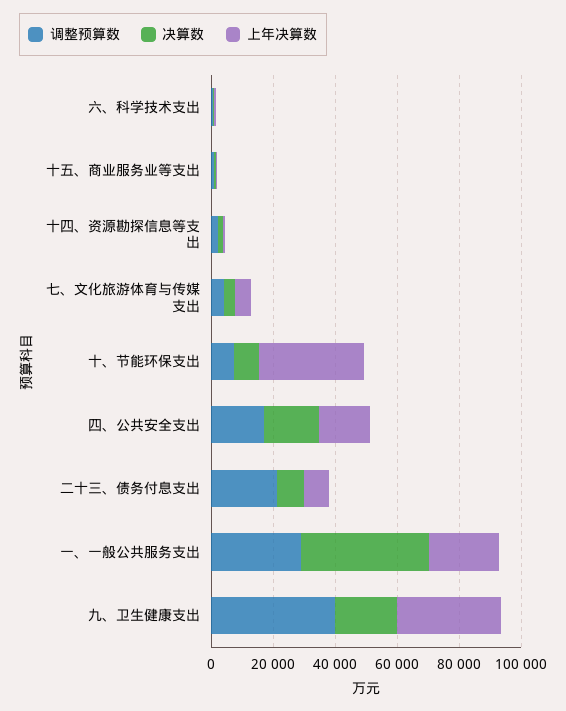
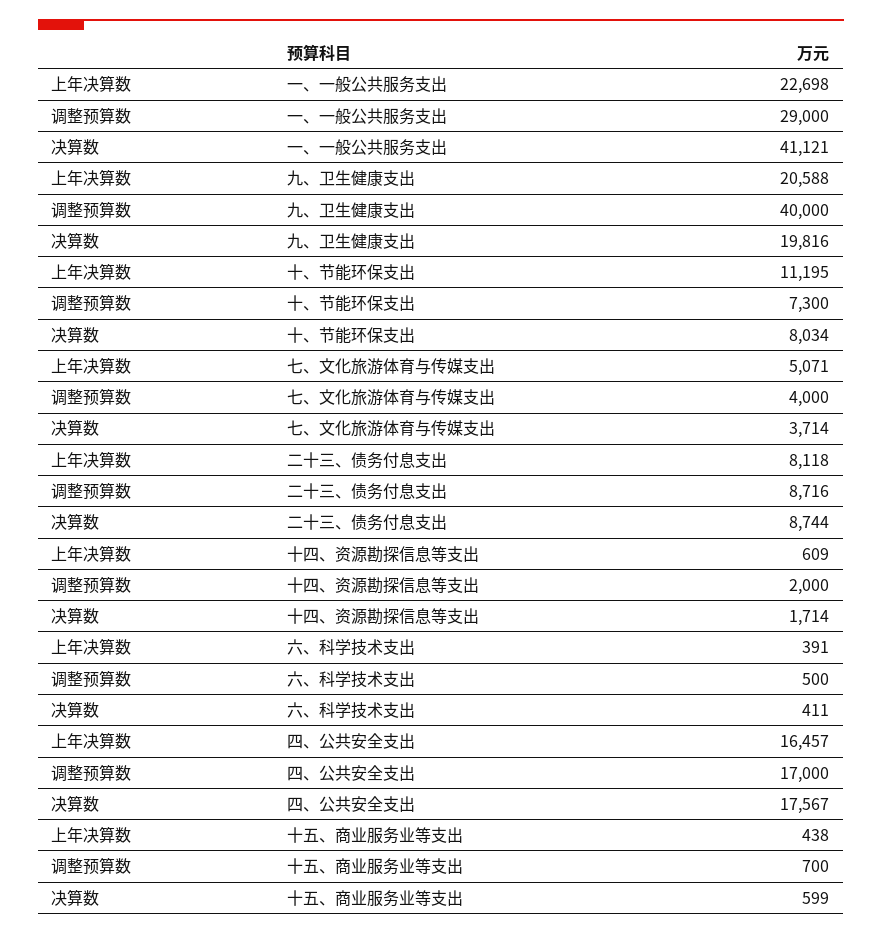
  {
    "调整预算数": {
      "六、科学技术支出": 500,
      "十五、商业服务业等支出": 700,
      "十四、资源勘探信息等支出": 2000,
      "七、文化旅游体育与传媒支出": 4000,
      "十、节能环保支出": 7300,
      "四、公共安全支出": 17000,
-     "二十三、债务付息支出": 20000,
+     "二十三、债务付息支出": 8716,
      "一、一般公共服务支出": 29000,
      "九、卫生健康支出": 40000
    },
    "决算数": {
      "六、科学技术支出": 411,
      "十五、商业服务业等支出": 599,
      "十四、资源勘探信息等支出": 1714,
      "七、文化旅游体育与传媒支出": 3714,
      "十、节能环保支出": 8034,
      "四、公共安全支出": 17567,
      "二十三、债务付息支出": 8744,
      "一、一般公共服务支出": 41121,
      "九、卫生健康支出": 19816
    },
    "上年决算数": {
      "六、科学技术支出": 391,
      "十五、商业服务业等支出": 438,
      "十四、资源勘探信息等支出": 609,
      "七、文化旅游体育与传媒支出": 5071,
-     "十、节能环保支出": 35000,
+     "十、节能环保支出": 11195,
      "四、公共安全支出": 16457,
      "二十三、债务付息支出": 8118,
      "一、一般公共服务支出": 22698,
-     "九、卫生健康支出": 35000
+     "九、卫生健康支出": 20588
    }
  }

